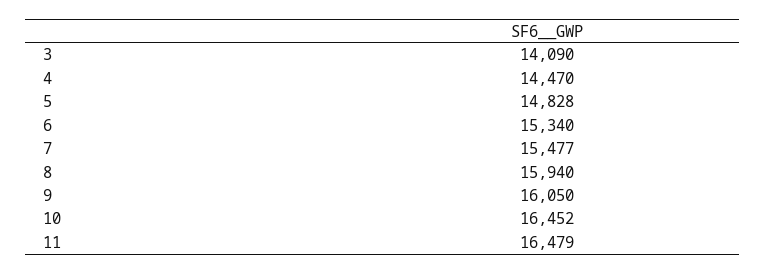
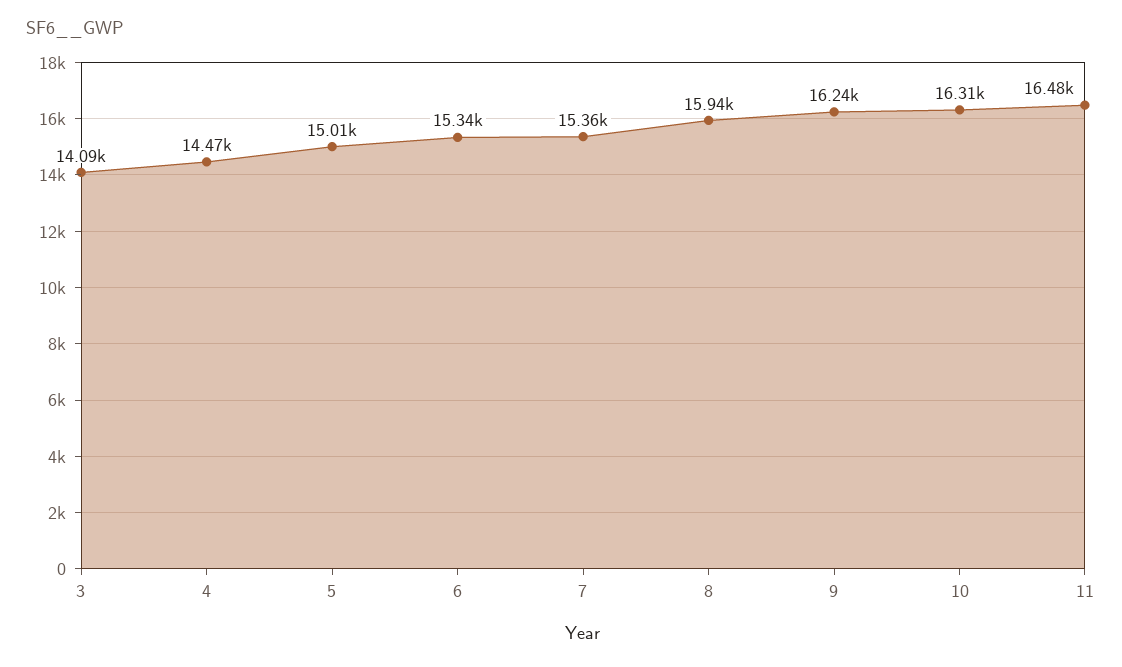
  {
    "3": 14090,
    "4": 14470,
-   "5": 14828,
+   "5": 15010,
    "6": 15340,
-   "7": 15477,
+   "7": 15360,
    "8": 15940,
-   "9": 16050,
+   "9": 16240,
-   "10": 16452,
+   "10": 16310,
    "11": 16479
  }

